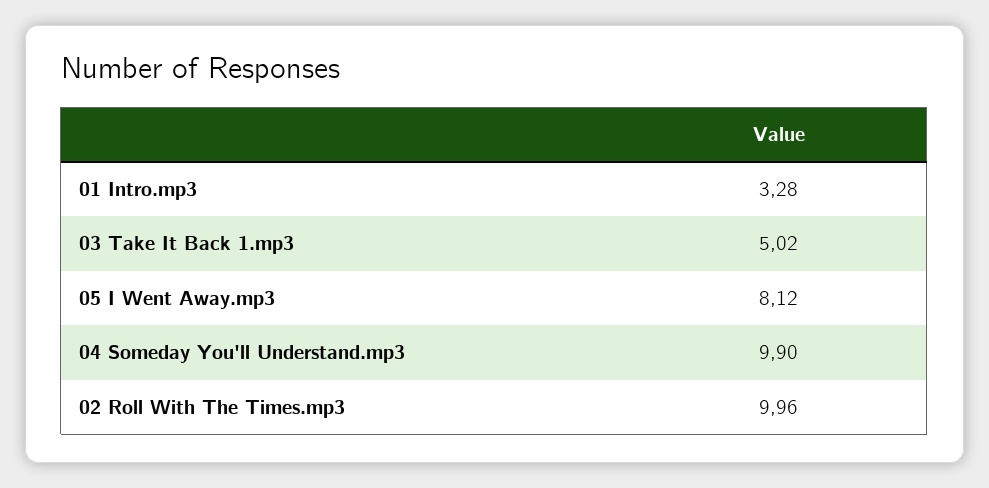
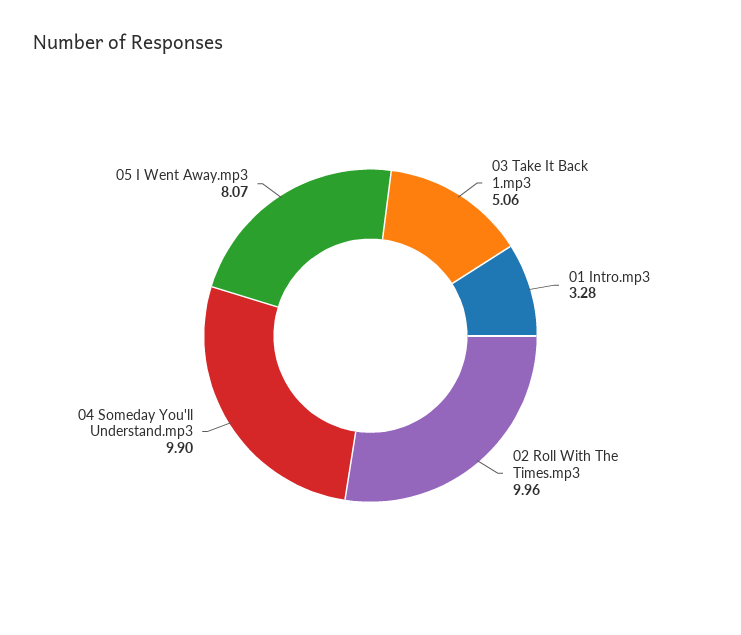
  {
    "01 Intro.mp3": 3.28,
-   "03 Take It Back 1.mp3": 5.02,
+   "03 Take It Back 1.mp3": 5.06,
-   "05 I Went Away.mp3": 8.12,
+   "05 I Went Away.mp3": 8.07,
    "04 Someday You'll Understand.mp3": 9.9,
    "02 Roll With The Times.mp3": 9.96
  }

